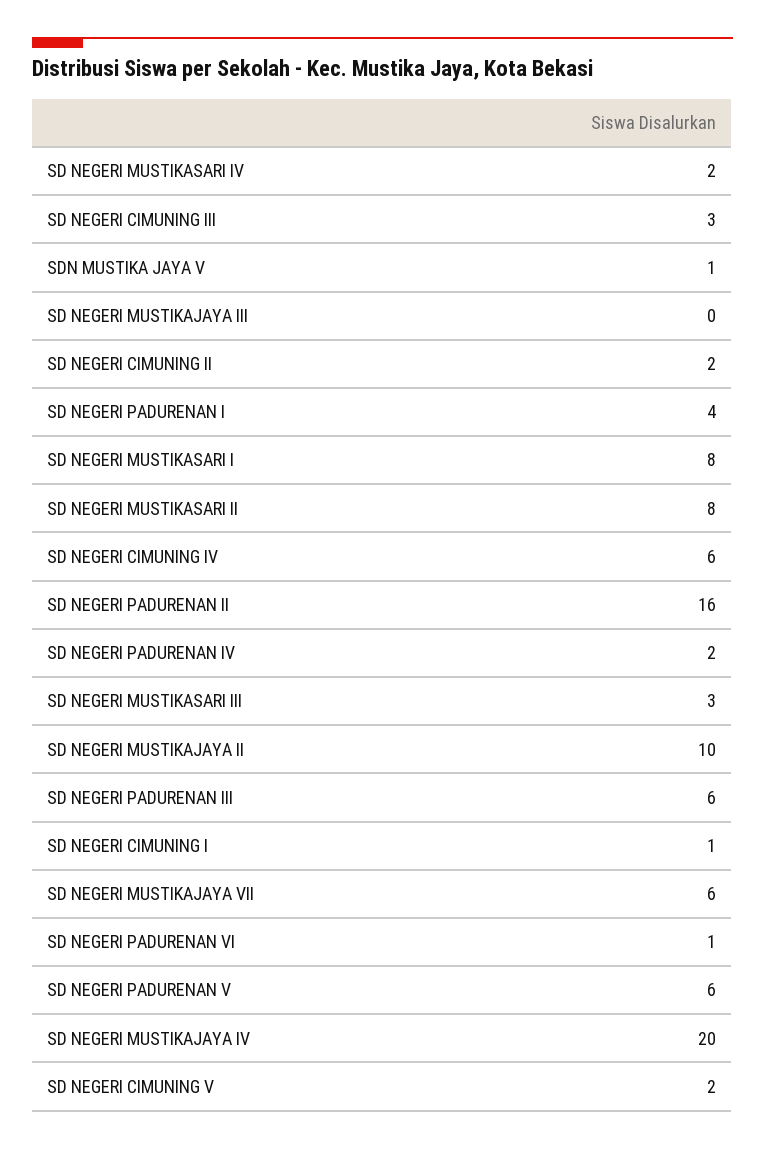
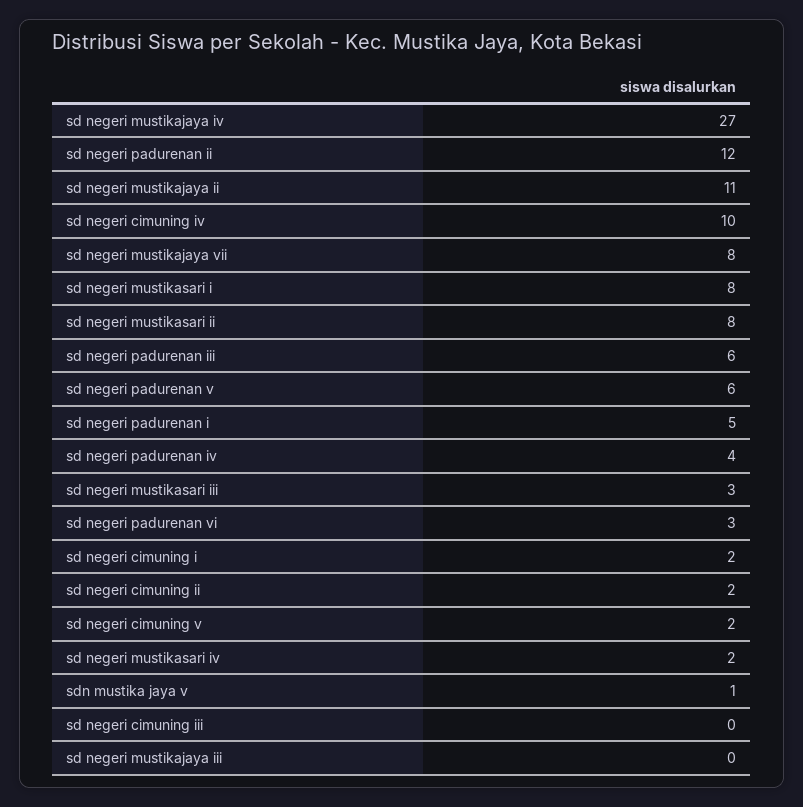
  {
    "SD NEGERI MUSTIKASARI IV": 2,
-   "SD NEGERI CIMUNING III": 3,
+   "SD NEGERI CIMUNING III": 0,
    "SDN MUSTIKA JAYA V": 1,
    "SD NEGERI MUSTIKAJAYA III": 0,
    "SD NEGERI CIMUNING II": 2,
-   "SD NEGERI PADURENAN I": 4,
+   "SD NEGERI PADURENAN I": 5,
    "SD NEGERI MUSTIKASARI I": 8,
    "SD NEGERI MUSTIKASARI II": 8,
-   "SD NEGERI CIMUNING IV": 6,
+   "SD NEGERI CIMUNING IV": 10,
-   "SD NEGERI PADURENAN II": 16,
+   "SD NEGERI PADURENAN II": 12,
-   "SD NEGERI PADURENAN IV": 2,
+   "SD NEGERI PADURENAN IV": 4,
    "SD NEGERI MUSTIKASARI III": 3,
-   "SD NEGERI MUSTIKAJAYA II": 10,
+   "SD NEGERI MUSTIKAJAYA II": 11,
    "SD NEGERI PADURENAN III": 6,
-   "SD NEGERI CIMUNING I": 1,
+   "SD NEGERI CIMUNING I": 2,
-   "SD NEGERI MUSTIKAJAYA VII": 6,
+   "SD NEGERI MUSTIKAJAYA VII": 8,
-   "SD NEGERI PADURENAN VI": 1,
+   "SD NEGERI PADURENAN VI": 3,
    "SD NEGERI PADURENAN V": 6,
-   "SD NEGERI MUSTIKAJAYA IV": 20,
+   "SD NEGERI MUSTIKAJAYA IV": 27,
    "SD NEGERI CIMUNING V": 2
  }

